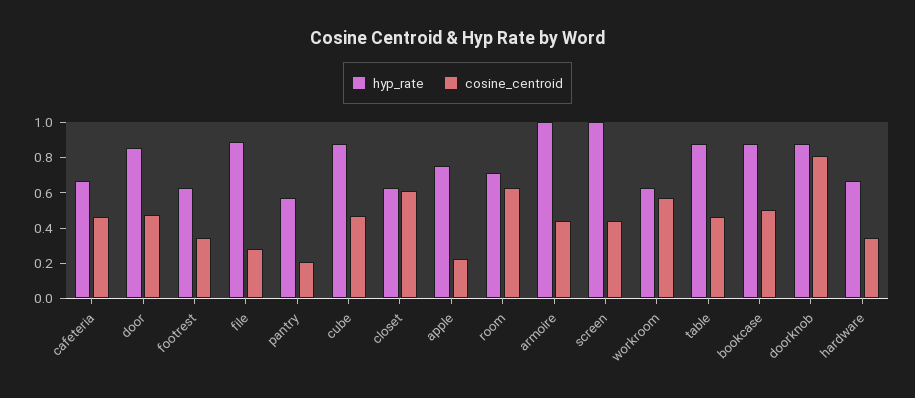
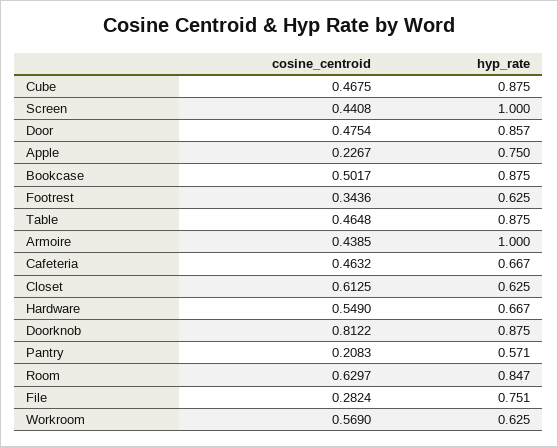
  {
    "hyp_rate": {
      "cafeteria": 0.667,
      "door": 0.857,
      "footrest": 0.625,
-     "file": 0.9,
+     "file": 0.751,
      "pantry": 0.571,
      "cube": 0.875,
      "closet": 0.625,
      "apple": 0.75,
-     "room": 0.7,
+     "room": 0.847,
      "armoire": 1,
      "screen": 1,
      "workroom": 0.625,
      "table": 0.875,
      "bookcase": 0.875,
      "doorknob": 0.875,
      "hardware": 0.667
    },
    "cosine_centroid": {
      "cafeteria": 0.4632,
      "door": 0.4754,
      "footrest": 0.3436,
      "file": 0.2824,
      "pantry": 0.2083,
      "cube": 0.4675,
      "closet": 0.6125,
      "apple": 0.2267,
      "room": 0.6297,
      "armoire": 0.4385,
      "screen": 0.4408,
      "workroom": 0.569,
      "table": 0.4648,
      "bookcase": 0.5017,
      "doorknob": 0.8122,
-     "hardware": 0.35
+     "hardware": 0.549
    }
  }

